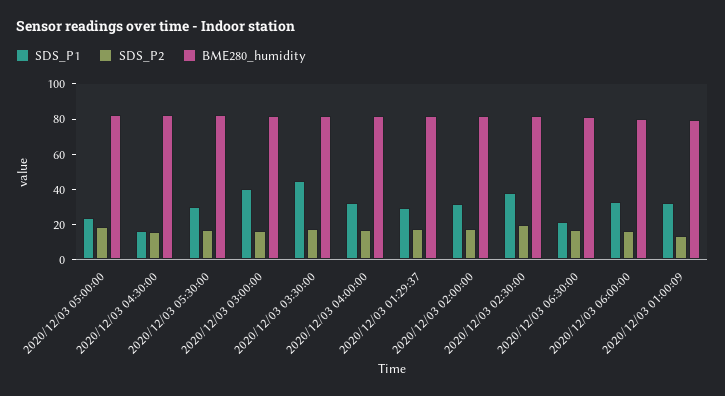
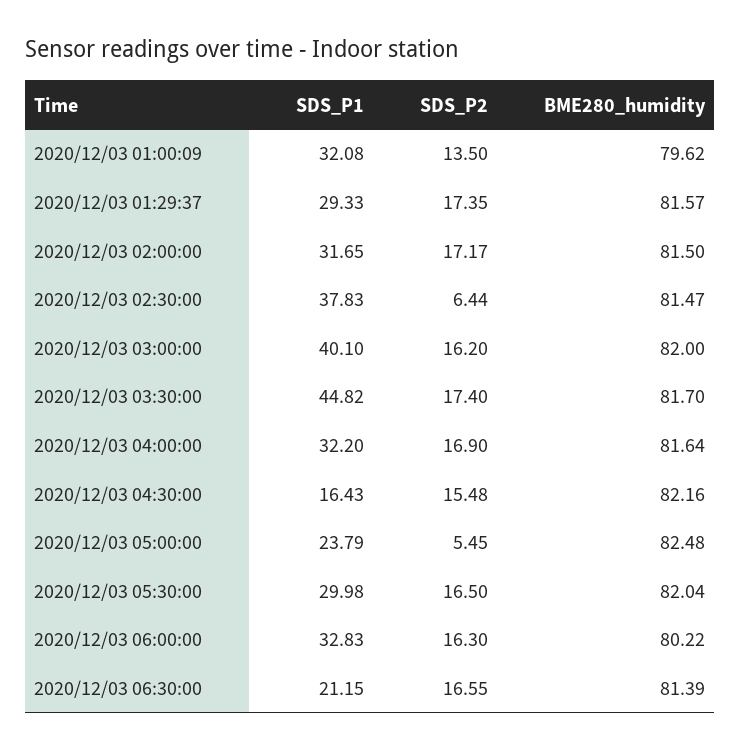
  {
    "SDS_P1": {
      "2020/12/03 05:00:00": 23.79,
      "2020/12/03 04:30:00": 16.43,
      "2020/12/03 05:30:00": 29.98,
      "2020/12/03 03:00:00": 40.1,
      "2020/12/03 03:30:00": 44.82,
      "2020/12/03 04:00:00": 32.2,
      "2020/12/03 01:29:37": 29.33,
      "2020/12/03 02:00:00": 31.65,
      "2020/12/03 02:30:00": 37.83,
      "2020/12/03 06:30:00": 21.15,
      "2020/12/03 06:00:00": 32.83,
      "2020/12/03 01:00:09": 32.08
    },
    "SDS_P2": {
-     "2020/12/03 05:00:00": 20,
+     "2020/12/03 05:00:00": 5.45,
      "2020/12/03 04:30:00": 15.48,
      "2020/12/03 05:30:00": 16.5,
      "2020/12/03 03:00:00": 16.2,
      "2020/12/03 03:30:00": 17.4,
      "2020/12/03 04:00:00": 16.9,
      "2020/12/03 01:29:37": 17.35,
      "2020/12/03 02:00:00": 17.17,
-     "2020/12/03 02:30:00": 20,
+     "2020/12/03 02:30:00": 6.44,
      "2020/12/03 06:30:00": 16.55,
      "2020/12/03 06:00:00": 16.3,
      "2020/12/03 01:00:09": 13.5
    },
    "BME280_humidity": {
      "2020/12/03 05:00:00": 82.48,
      "2020/12/03 04:30:00": 82.16,
      "2020/12/03 05:30:00": 82.04,
      "2020/12/03 03:00:00": 82,
      "2020/12/03 03:30:00": 81.7,
      "2020/12/03 04:00:00": 81.64,
      "2020/12/03 01:29:37": 81.57,
      "2020/12/03 02:00:00": 81.5,
      "2020/12/03 02:30:00": 81.47,
      "2020/12/03 06:30:00": 81.39,
      "2020/12/03 06:00:00": 80.22,
      "2020/12/03 01:00:09": 79.62
    }
  }

